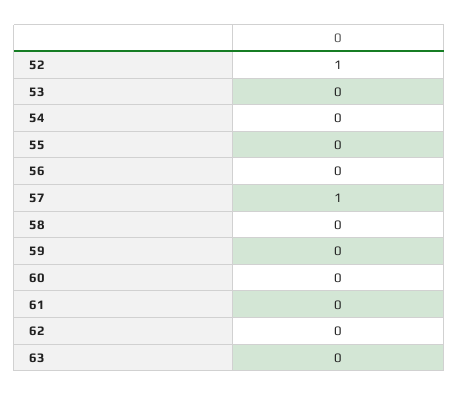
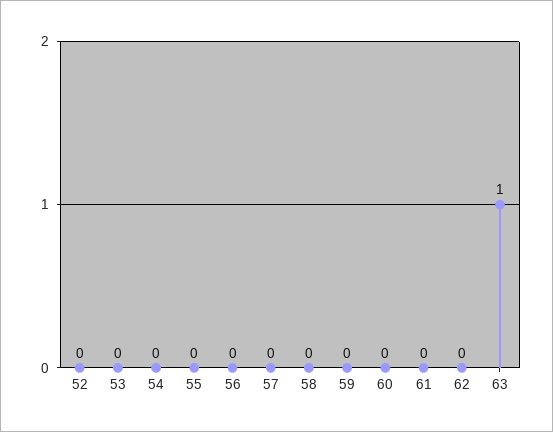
  {
-   "52": 1,
+   "52": 0,
    "53": 0,
    "54": 0,
    "55": 0,
    "56": 0,
-   "57": 1,
+   "57": 0,
    "58": 0,
    "59": 0,
    "60": 0,
    "61": 0,
    "62": 0,
-   "63": 0
+   "63": 1
  }

